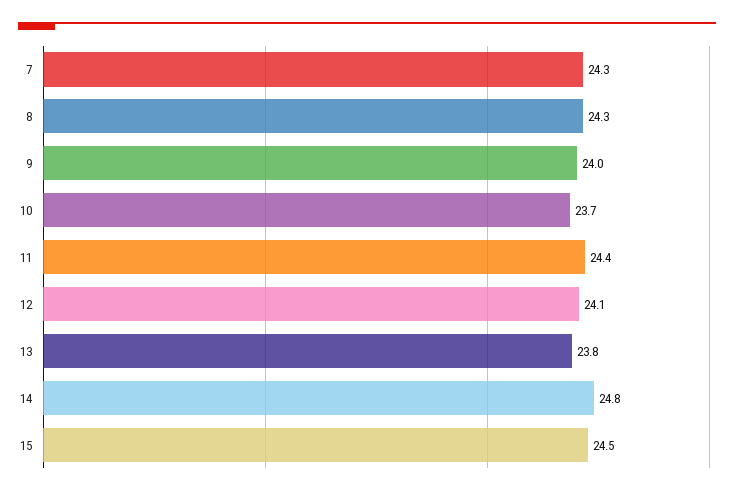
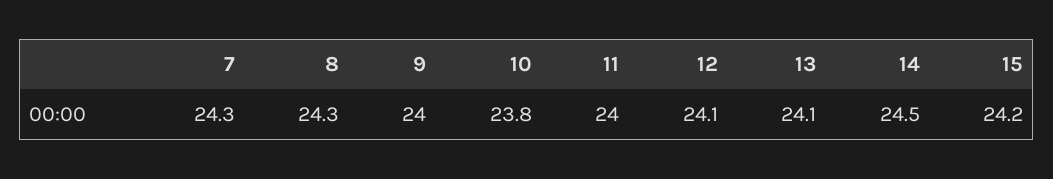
  {
    "7": 24.3,
    "8": 24.3,
    "9": 24,
-   "10": 23.7,
+   "10": 23.8,
-   "11": 24.4,
+   "11": 24,
    "12": 24.1,
-   "13": 23.8,
+   "13": 24.1,
-   "14": 24.8,
+   "14": 24.5,
-   "15": 24.5
+   "15": 24.2
  }

